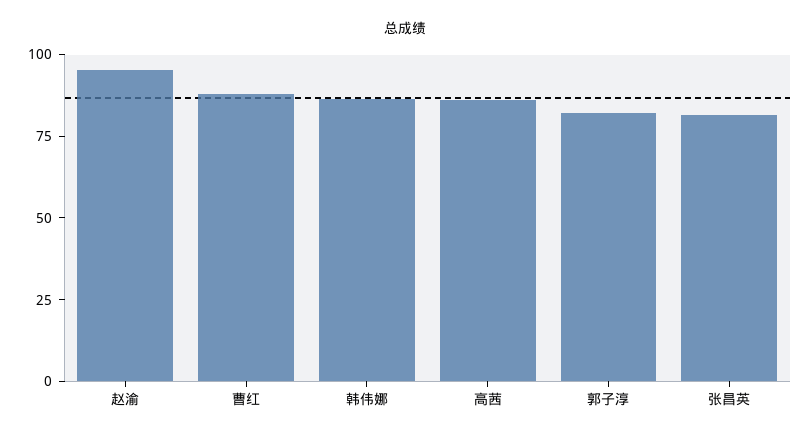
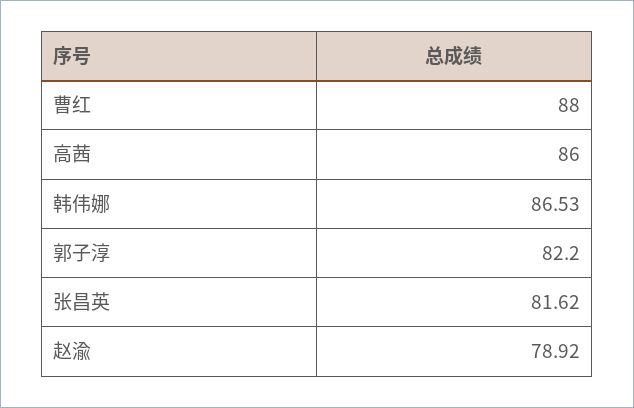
  {
-   "赵渝": 95,
+   "赵渝": 78.92,
    "曹红": 88,
    "韩伟娜": 86.53,
    "高茜": 86,
    "郭子淳": 82.2,
    "张昌英": 81.62
  }

